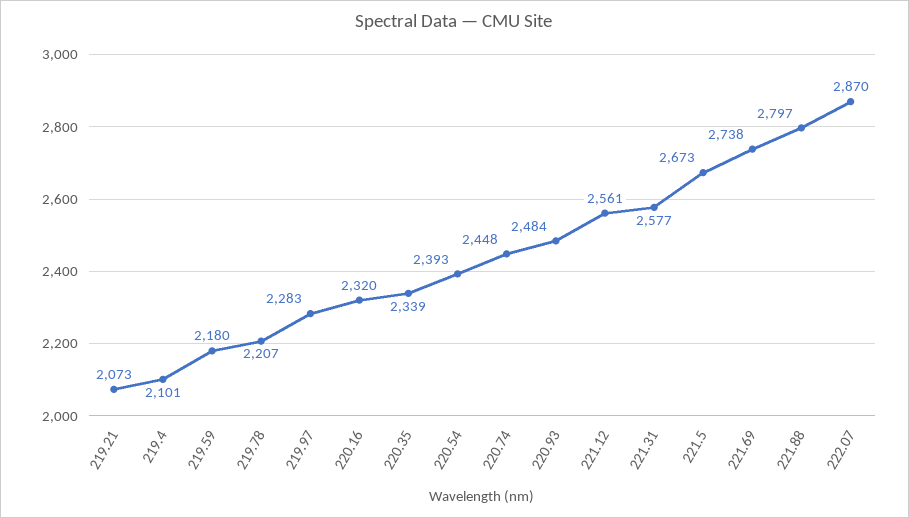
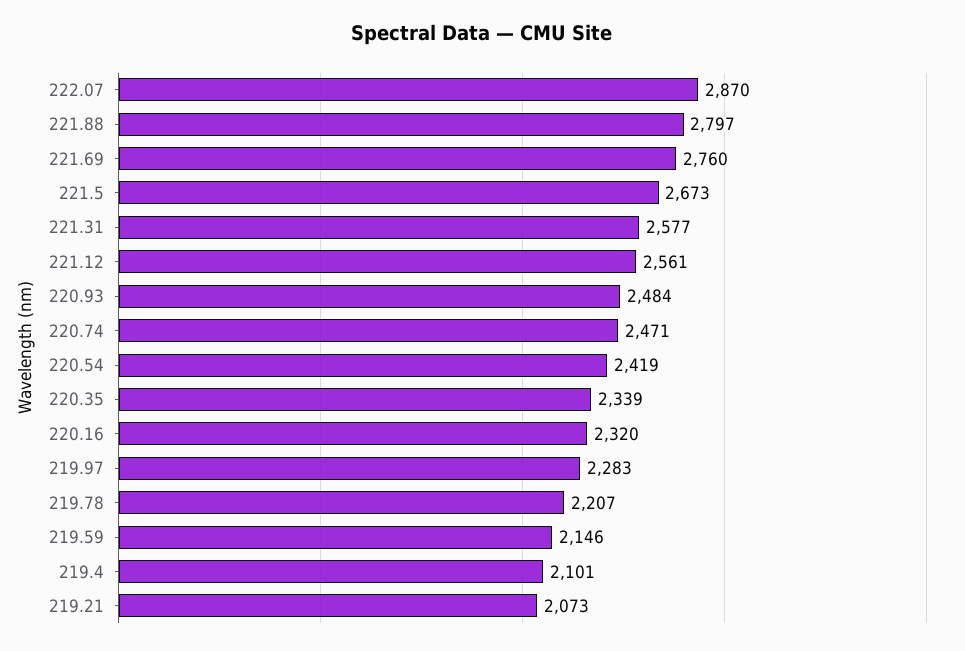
  {
    "219.21": 2073,
    "219.4": 2101,
-   "219.59": 2180,
+   "219.59": 2146,
    "219.78": 2207,
    "219.97": 2283,
    "220.16": 2320,
    "220.35": 2339,
-   "220.54": 2393,
+   "220.54": 2419,
-   "220.74": 2448,
+   "220.74": 2471,
    "220.93": 2484,
    "221.12": 2561,
    "221.31": 2577,
    "221.5": 2673,
-   "221.69": 2738,
+   "221.69": 2760,
    "221.88": 2797,
    "222.07": 2870
  }

